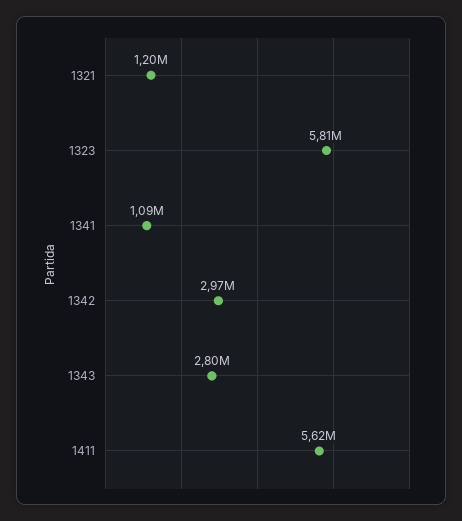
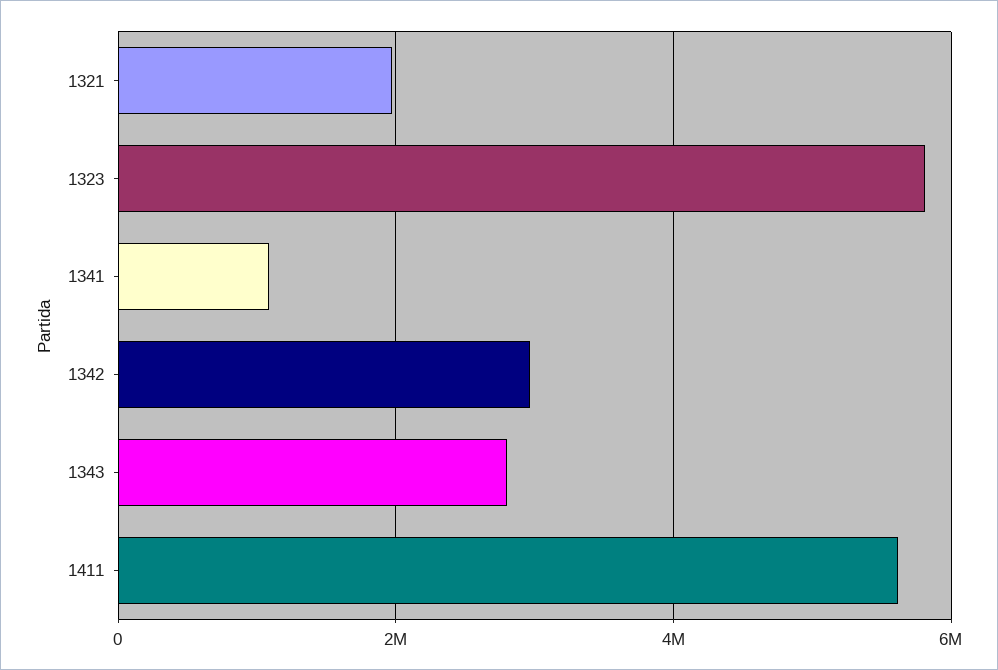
  {
-   "1321": 1200000,
+   "1321": 2000000,
    "1323": 5810000,
    "1341": 1090000,
    "1342": 2970000,
    "1343": 2800000,
    "1411": 5620000
  }

